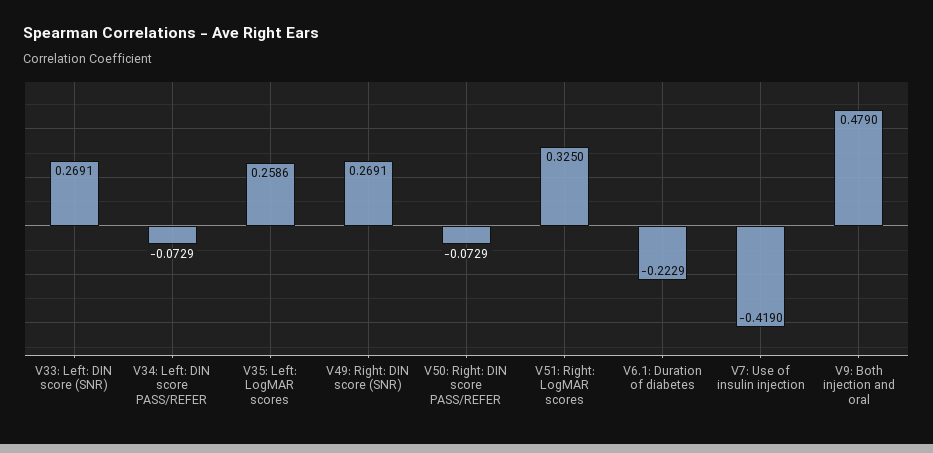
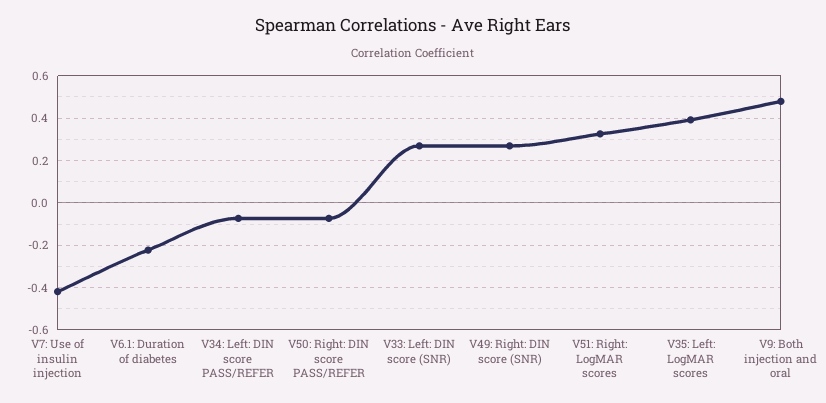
  {
    "V33: Left: DIN score (SNR)": 0.2691,
    "V34: Left: DIN score PASS/REFER": -0.0729,
-   "V35: Left: LogMAR scores": 0.2586,
+   "V35: Left: LogMAR scores": 0.4,
    "V49: Right: DIN score (SNR)": 0.2691,
    "V50: Right: DIN score PASS/REFER": -0.0729,
    "V51: Right: LogMAR scores": 0.325,
    "V6.1: Duration of diabetes": -0.2229,
    "V7: Use of insulin injection": -0.419,
    "V9: Both injection and oral": 0.479
  }

